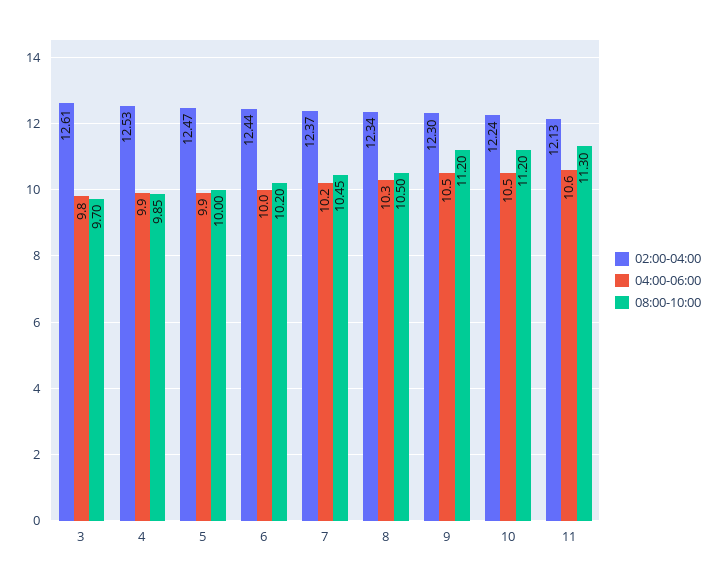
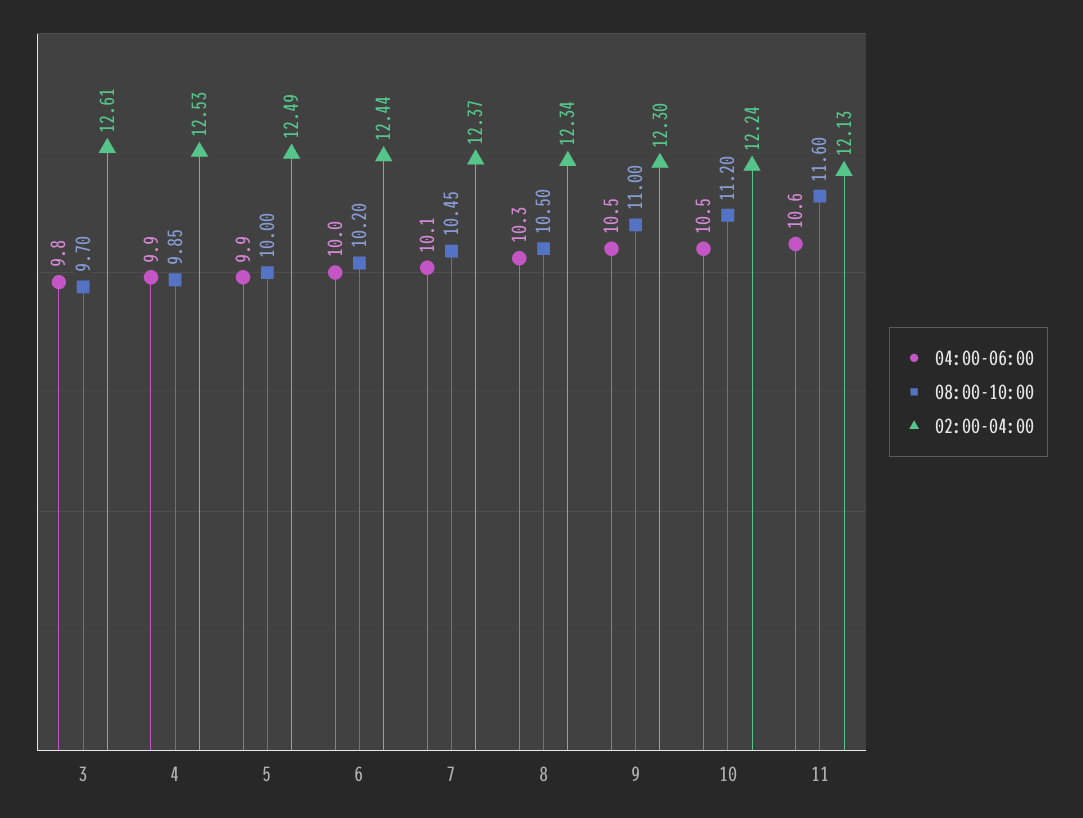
  {
    "02:00-04:00": {
      "3": 12.61,
      "4": 12.53,
-     "5": 12.47,
+     "5": 12.49,
      "6": 12.44,
      "7": 12.37,
      "8": 12.34,
      "9": 12.3,
      "10": 12.24,
      "11": 12.13
    },
    "04:00-06:00": {
      "3": 9.8,
      "4": 9.9,
      "5": 9.9,
      "6": 10,
-     "7": 10.2,
+     "7": 10.1,
      "8": 10.3,
      "9": 10.5,
      "10": 10.5,
      "11": 10.6
    },
    "08:00-10:00": {
      "3": 9.7,
      "4": 9.85,
      "5": 10,
      "6": 10.2,
      "7": 10.45,
      "8": 10.5,
-     "9": 11.2,
+     "9": 11,
      "10": 11.2,
-     "11": 11.3
+     "11": 11.6
    }
  }

